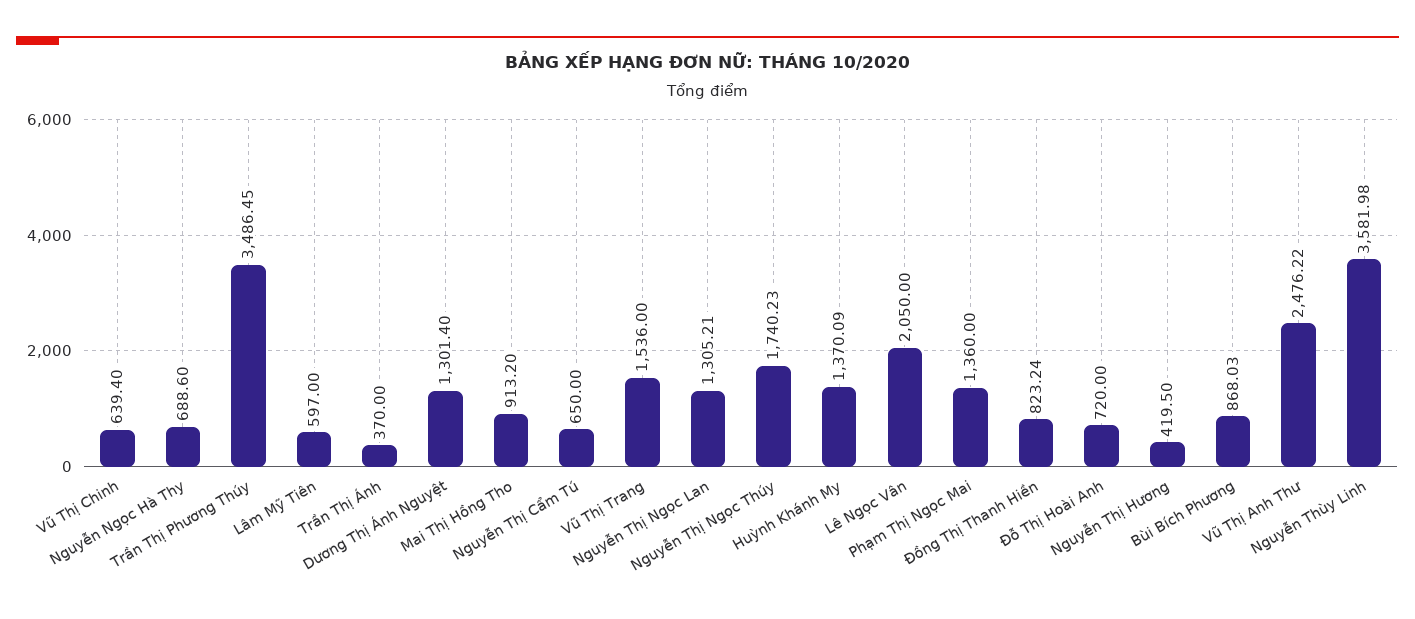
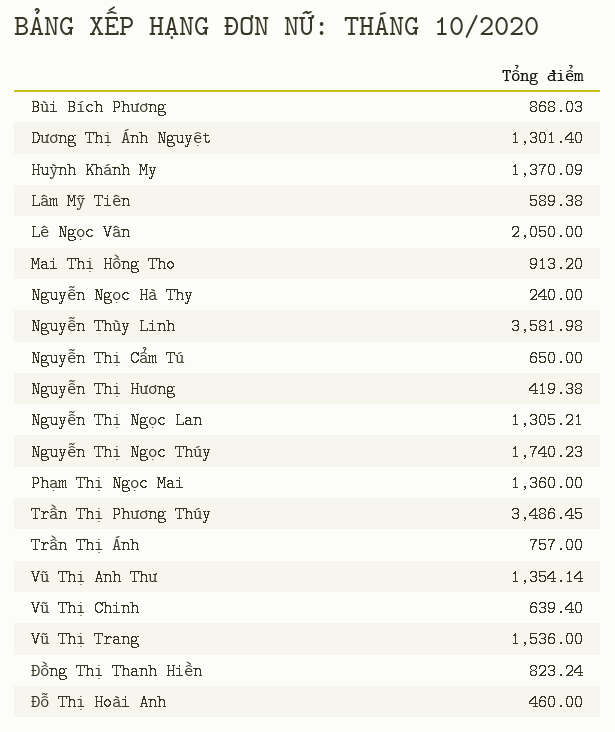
  {
    "Vũ Thị Chinh": 639.4,
-   "Nguyễn Ngọc Hà Thy": 688.6,
+   "Nguyễn Ngọc Hà Thy": 240,
    "Trần Thị Phương Thúy": 3486.45,
-   "Lâm Mỹ Tiên": 597,
+   "Lâm Mỹ Tiên": 589.38,
-   "Trần Thị Ánh": 370,
+   "Trần Thị Ánh": 757,
    "Dương Thị Ánh Nguyệt": 1301.4,
    "Mai Thị Hồng Tho": 913.2,
    "Nguyễn Thị Cẩm Tú": 650,
    "Vũ Thị Trang": 1536,
    "Nguyễn Thị Ngọc Lan": 1305.21,
    "Nguyễn Thị Ngọc Thúy": 1740.23,
    "Huỳnh Khánh My": 1370.09,
    "Lê Ngọc Vân": 2050,
    "Phạm Thị Ngọc Mai": 1360,
    "Đồng Thị Thanh Hiền": 823.24,
-   "Đỗ Thị Hoài Anh": 720,
+   "Đỗ Thị Hoài Anh": 460,
-   "Nguyễn Thị Hương": 419.5,
+   "Nguyễn Thị Hương": 419.38,
    "Bùi Bích Phương": 868.03,
-   "Vũ Thị Anh Thư": 2476.22,
+   "Vũ Thị Anh Thư": 1354.14,
    "Nguyễn Thùy Linh": 3581.98
  }

